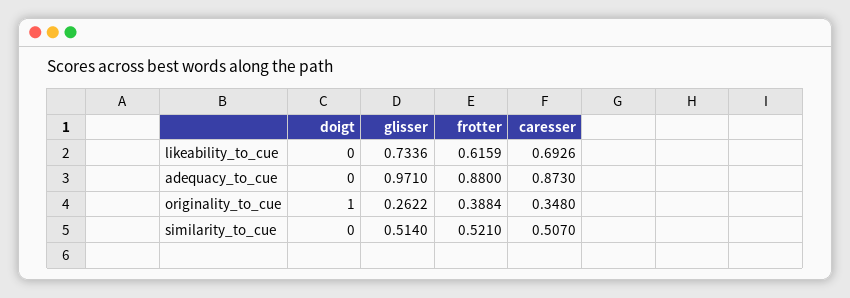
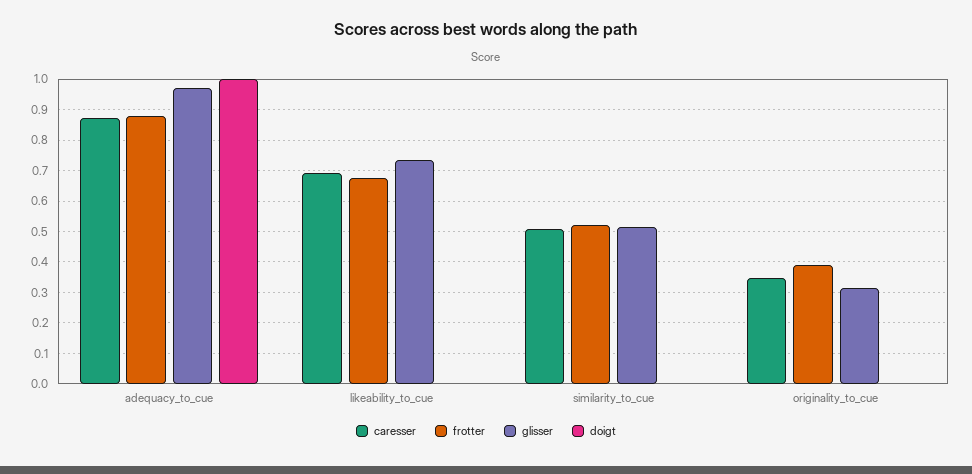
  {
    "doigt": {
      "likeability_to_cue": 0,
-     "adequacy_to_cue": 0,
+     "adequacy_to_cue": 1,
-     "originality_to_cue": 1,
+     "originality_to_cue": 0,
      "similarity_to_cue": 0
    },
    "glisser": {
      "likeability_to_cue": 0.7336,
      "adequacy_to_cue": 0.971,
-     "originality_to_cue": 0.2622,
+     "originality_to_cue": 0.32,
      "similarity_to_cue": 0.514
    },
    "frotter": {
-     "likeability_to_cue": 0.6159,
+     "likeability_to_cue": 0.68,
      "adequacy_to_cue": 0.88,
      "originality_to_cue": 0.3884,
      "similarity_to_cue": 0.521
    },
    "caresser": {
      "likeability_to_cue": 0.6926,
      "adequacy_to_cue": 0.873,
      "originality_to_cue": 0.348,
      "similarity_to_cue": 0.507
    }
  }

